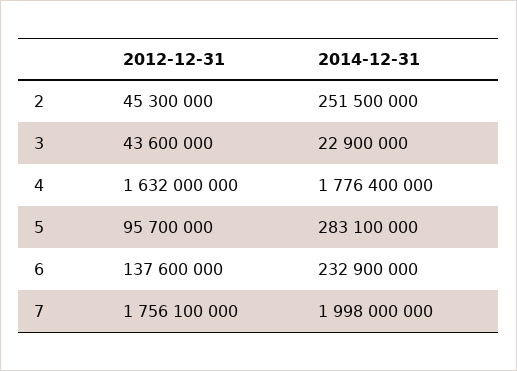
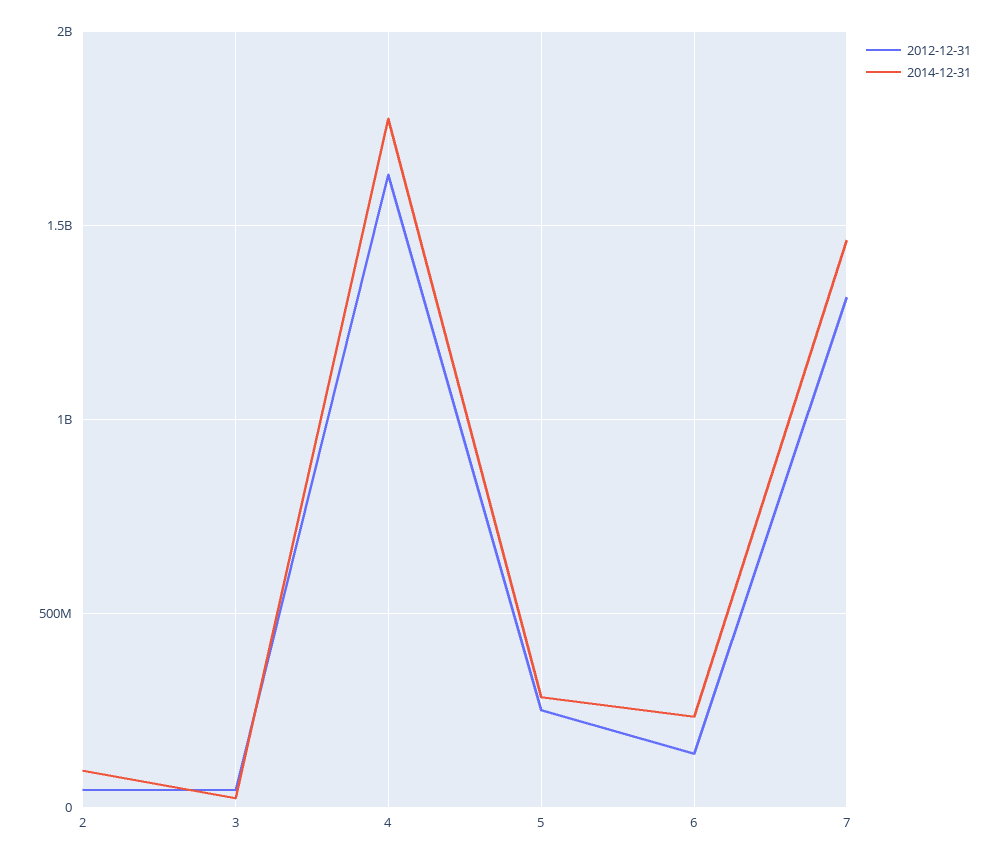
  {
    "2012-12-31": {
      "2": 45300000,
      "3": 43600000,
      "4": 1632000000,
-     "5": 95700000,
+     "5": 250000000,
      "6": 137600000,
-     "7": 1756100000
+     "7": 1300000000
    },
    "2014-12-31": {
-     "2": 251500000,
+     "2": 100000000,
      "3": 22900000,
      "4": 1776400000,
      "5": 283100000,
      "6": 232900000,
-     "7": 1998000000
+     "7": 1450000000
    }
  }

